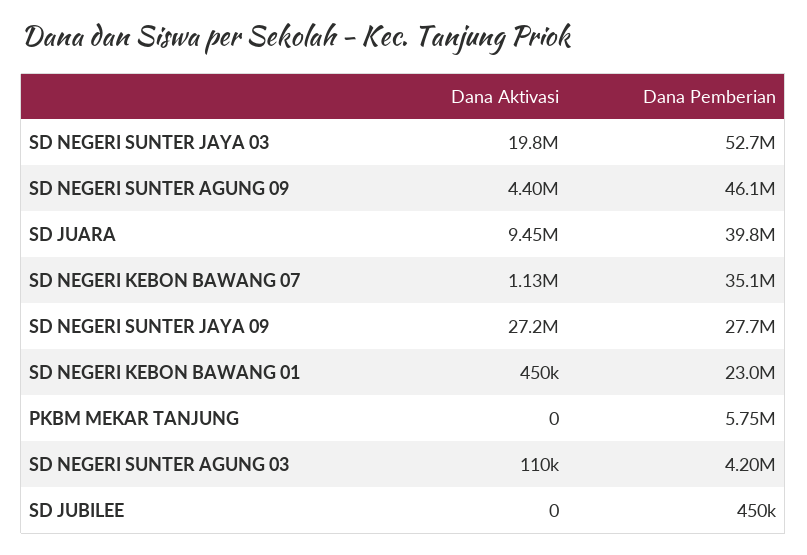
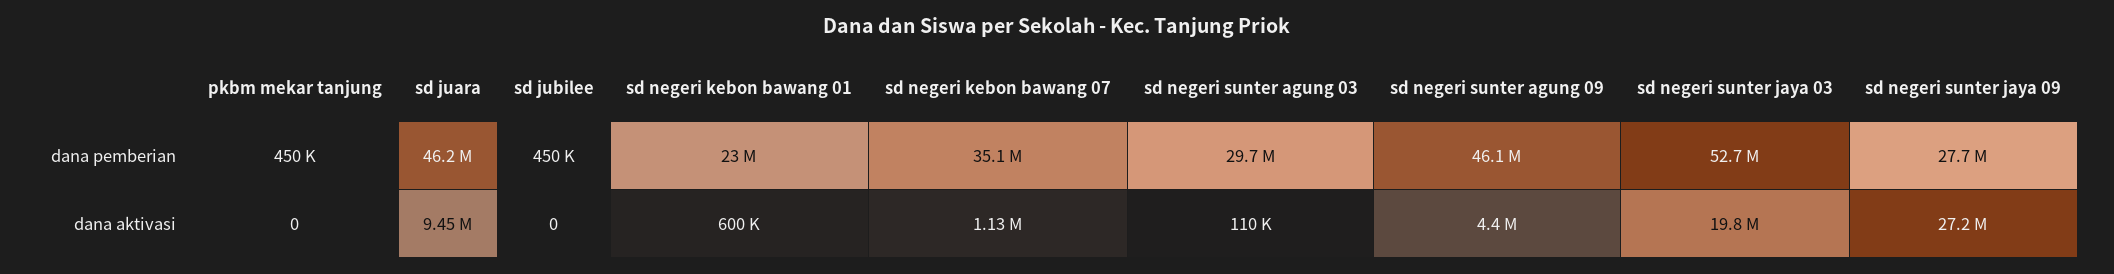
  {
    "Dana Aktivasi": {
      "SD NEGERI SUNTER JAYA 03": 19800000,
      "SD NEGERI SUNTER AGUNG 09": 4400000,
      "SD JUARA": 9450000,
      "SD NEGERI KEBON BAWANG 07": 1130000,
      "SD NEGERI SUNTER JAYA 09": 27200000,
-     "SD NEGERI KEBON BAWANG 01": 450000,
+     "SD NEGERI KEBON BAWANG 01": 600000,
      "PKBM MEKAR TANJUNG": 0,
      "SD NEGERI SUNTER AGUNG 03": 110000,
      "SD JUBILEE": 0
    },
    "Dana Pemberian": {
      "SD NEGERI SUNTER JAYA 03": 52700000,
      "SD NEGERI SUNTER AGUNG 09": 46100000,
-     "SD JUARA": 39800000,
+     "SD JUARA": 46200000,
      "SD NEGERI KEBON BAWANG 07": 35100000,
      "SD NEGERI SUNTER JAYA 09": 27700000,
      "SD NEGERI KEBON BAWANG 01": 23000000,
-     "PKBM MEKAR TANJUNG": 5750000,
+     "PKBM MEKAR TANJUNG": 450000,
-     "SD NEGERI SUNTER AGUNG 03": 4200000,
+     "SD NEGERI SUNTER AGUNG 03": 29700000,
      "SD JUBILEE": 450000
    }
  }

